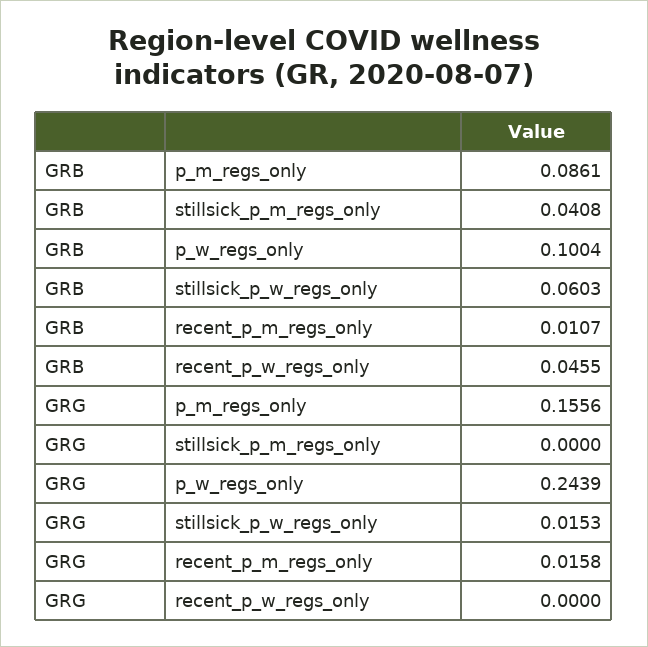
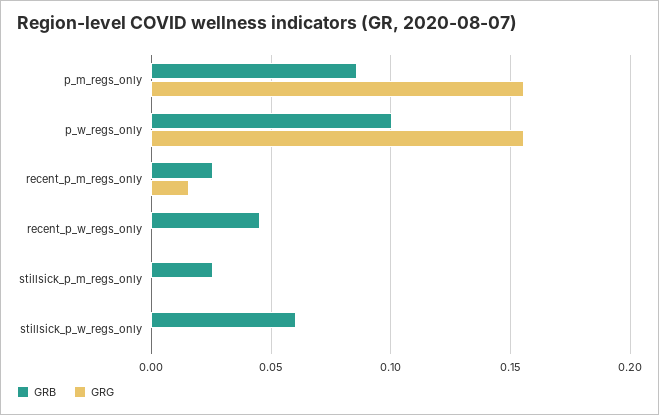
  {
    "GRB": {
      "p_m_regs_only": 0.0861,
-     "stillsick_p_m_regs_only": 0.0408,
+     "stillsick_p_m_regs_only": 0.025,
      "p_w_regs_only": 0.1004,
      "stillsick_p_w_regs_only": 0.0603,
-     "recent_p_m_regs_only": 0.0107,
+     "recent_p_m_regs_only": 0.025,
      "recent_p_w_regs_only": 0.0455
    },
    "GRG": {
      "p_m_regs_only": 0.1556,
      "stillsick_p_m_regs_only": 0,
-     "p_w_regs_only": 0.2439,
+     "p_w_regs_only": 0.155,
-     "stillsick_p_w_regs_only": 0.0153,
+     "stillsick_p_w_regs_only": 0,
      "recent_p_m_regs_only": 0.0158,
      "recent_p_w_regs_only": 0
    }
  }

